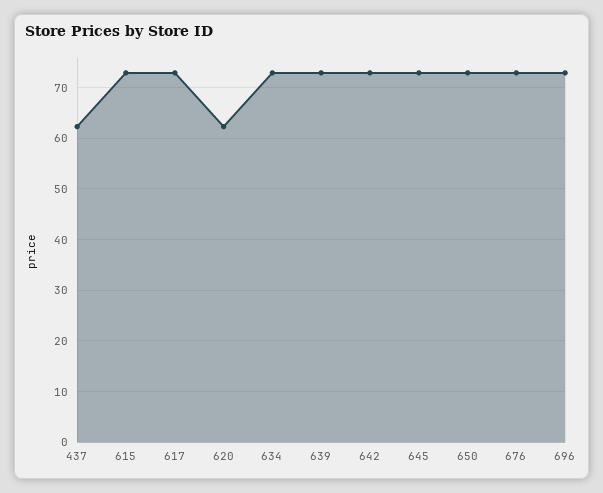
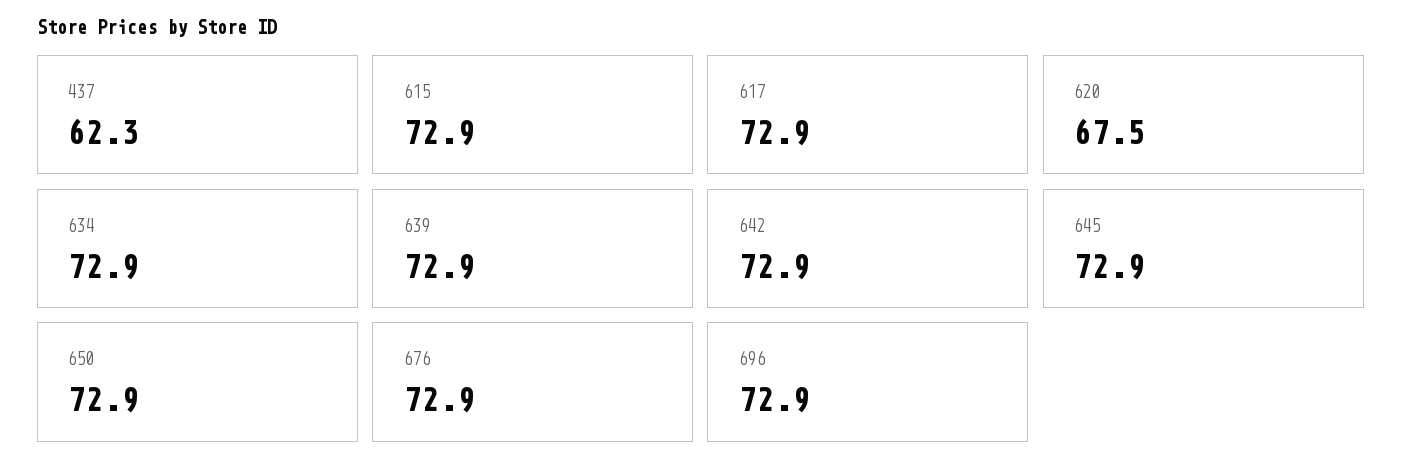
  {
    "437": 62.3,
    "615": 72.9,
    "617": 72.9,
-   "620": 62,
+   "620": 67.5,
    "634": 72.9,
    "639": 72.9,
    "642": 72.9,
    "645": 72.9,
    "650": 72.9,
    "676": 72.9,
    "696": 72.9
  }

